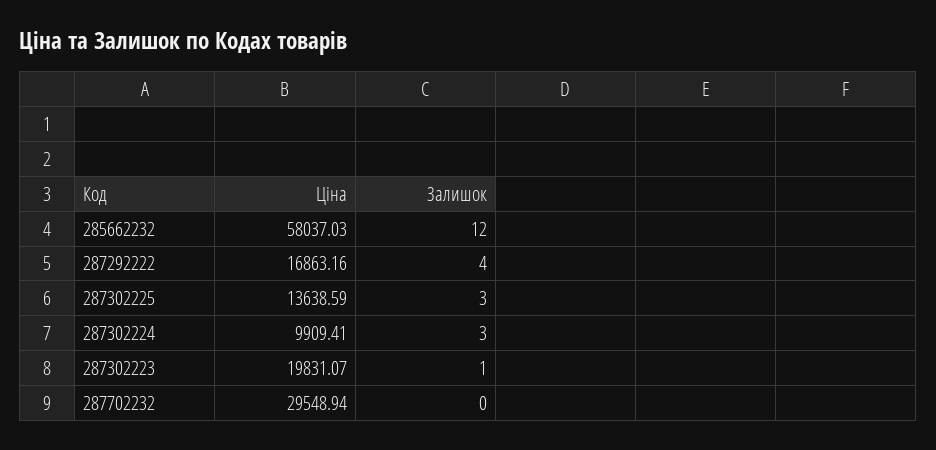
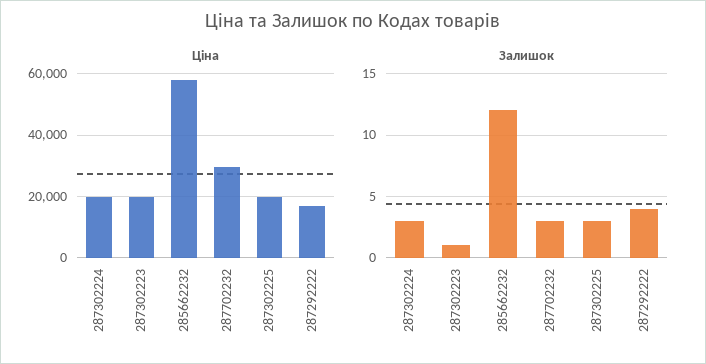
  {
    "Ціна": {
      "285662232": 58037.03,
      "287292222": 16863.16,
-     "287302225": 13638.59,
+     "287302225": 20000,
-     "287302224": 9909.41,
+     "287302224": 20000,
      "287302223": 19831.07,
      "287702232": 29548.94
    },
    "Залишок": {
      "285662232": 12,
      "287292222": 4,
      "287302225": 3,
      "287302224": 3,
      "287302223": 1,
-     "287702232": 0
+     "287702232": 3
    }
  }

